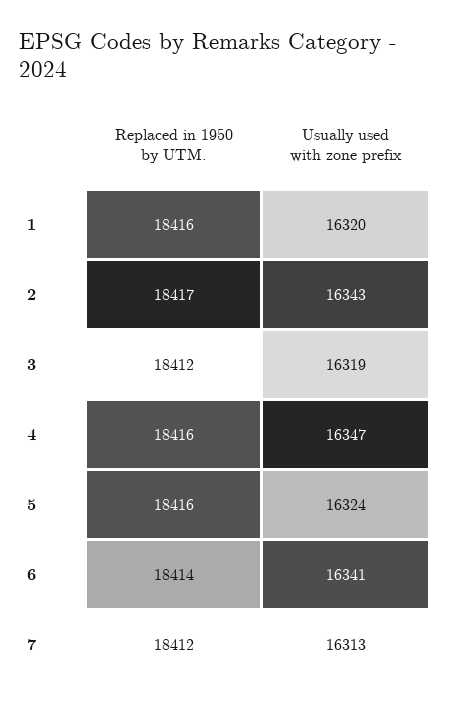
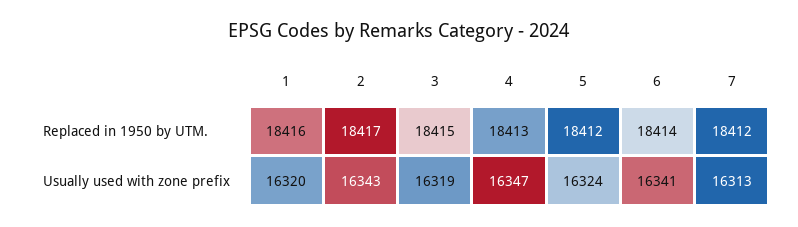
  {
    "Replaced in 1950 by UTM.": {
      "1": 18416,
      "2": 18417,
-     "3": 18412,
+     "3": 18415,
-     "4": 18416,
+     "4": 18413,
-     "5": 18416,
+     "5": 18412,
      "6": 18414,
      "7": 18412
    },
    "Usually used with zone prefix": {
      "1": 16320,
      "2": 16343,
      "3": 16319,
      "4": 16347,
      "5": 16324,
      "6": 16341,
      "7": 16313
    }
  }

